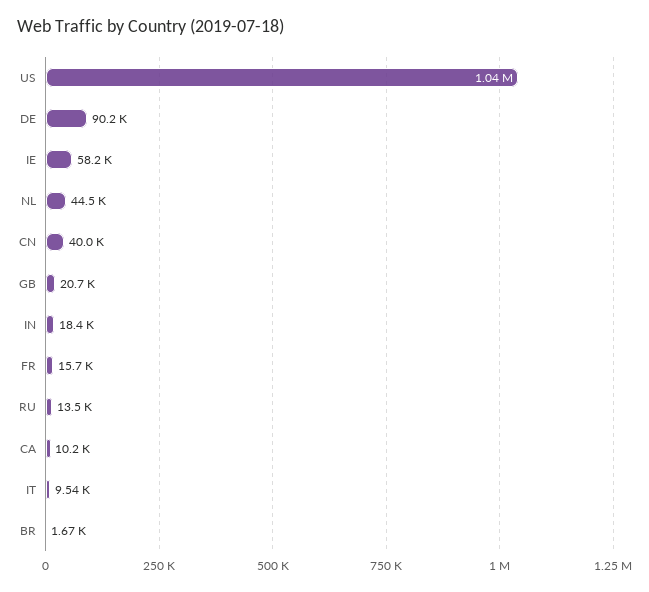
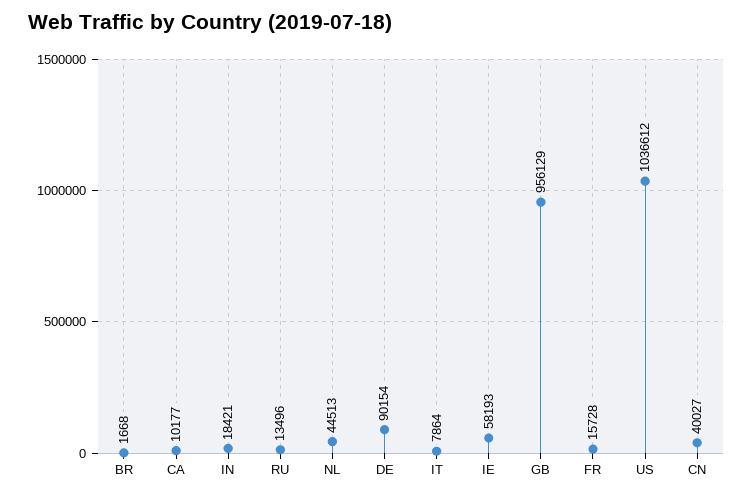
  {
    "US": 1036612,
    "DE": 90154,
    "IE": 58193,
    "NL": 44513,
    "CN": 40027,
-   "GB": 20700,
+   "GB": 956129,
    "IN": 18421,
    "FR": 15728,
    "RU": 13496,
    "CA": 10177,
-   "IT": 9540,
+   "IT": 7864,
    "BR": 1668
  }

